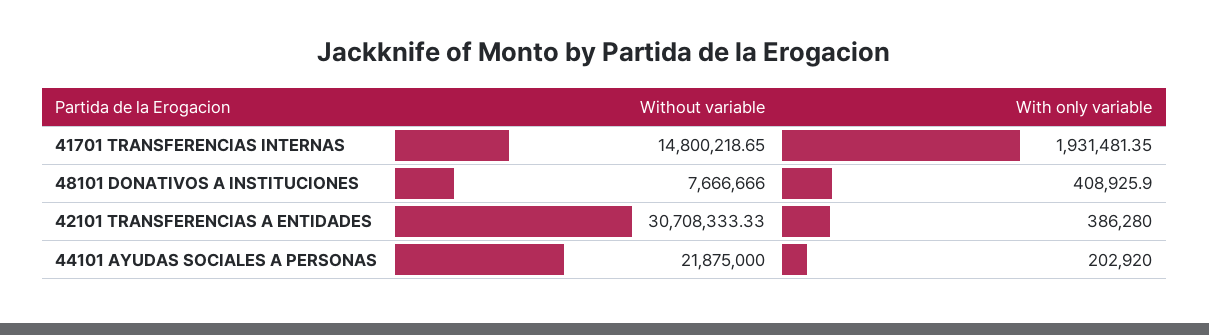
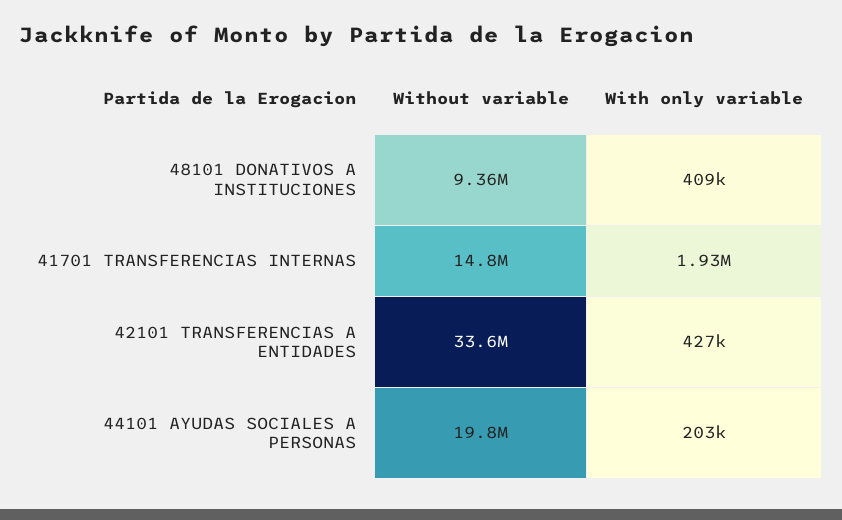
  {
    "Without variable": {
      "41701 TRANSFERENCIAS INTERNAS": 14800218.65,
-     "48101 DONATIVOS A INSTITUCIONES": 7666666,
+     "48101 DONATIVOS A INSTITUCIONES": 9360000,
-     "42101 TRANSFERENCIAS A ENTIDADES": 30708333.33,
+     "42101 TRANSFERENCIAS A ENTIDADES": 33600000,
-     "44101 AYUDAS SOCIALES A PERSONAS": 21875000
+     "44101 AYUDAS SOCIALES A PERSONAS": 19800000
    },
    "With only variable": {
      "41701 TRANSFERENCIAS INTERNAS": 1931481.35,
      "48101 DONATIVOS A INSTITUCIONES": 408925.9,
-     "42101 TRANSFERENCIAS A ENTIDADES": 386280,
+     "42101 TRANSFERENCIAS A ENTIDADES": 427000,
      "44101 AYUDAS SOCIALES A PERSONAS": 202920
    }
  }

